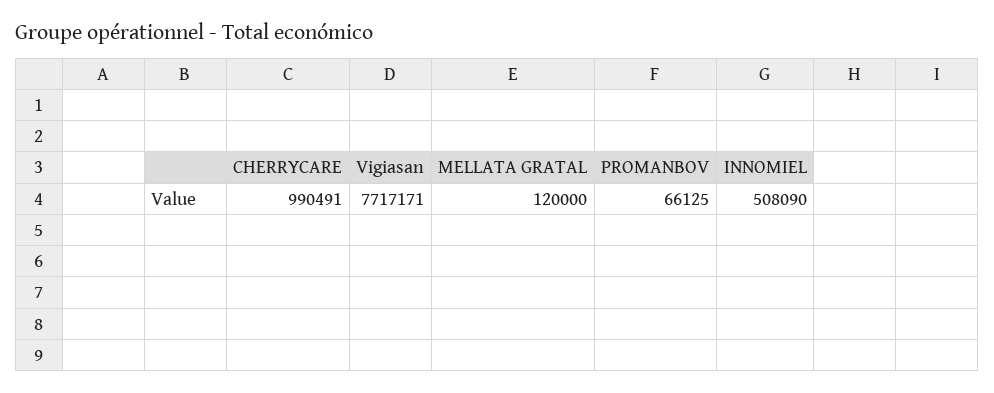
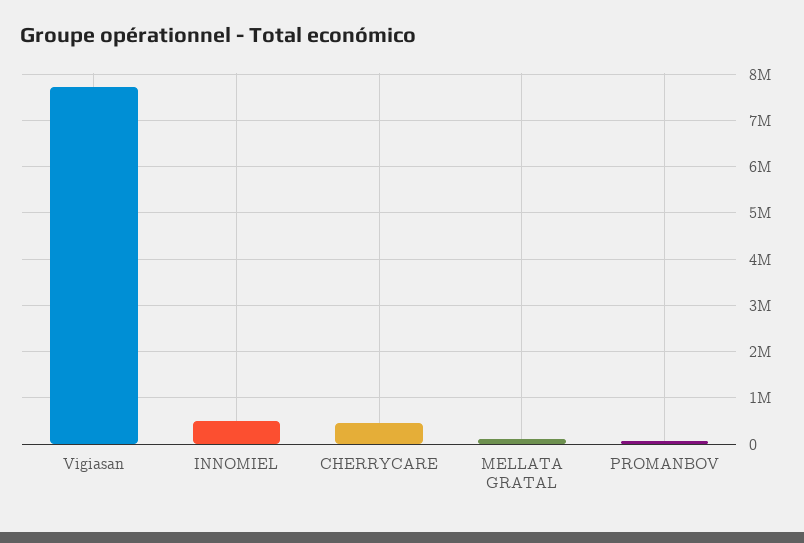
  {
-   "CHERRYCARE": 990491,
+   "CHERRYCARE": 400000,
    "Vigiasan": 7717171,
    "MELLATA GRATAL": 120000,
    "PROMANBOV": 66125,
    "INNOMIEL": 508090
  }

